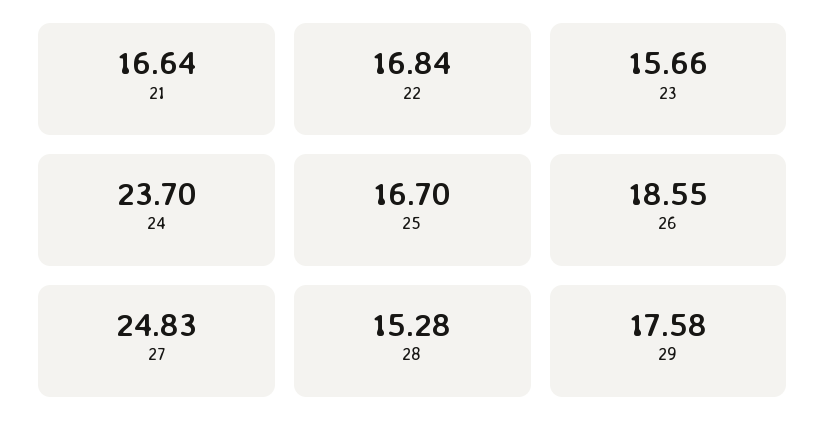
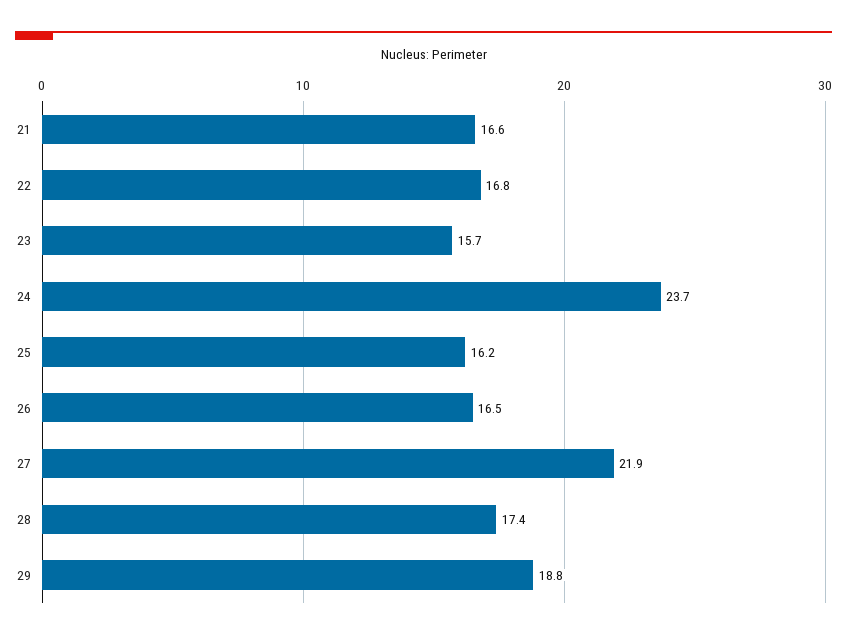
  {
    "21": 16.64,
    "22": 16.84,
    "23": 15.66,
    "24": 23.7,
-   "25": 16.7,
+   "25": 16.2,
-   "26": 18.55,
+   "26": 16.5,
-   "27": 24.83,
+   "27": 21.9,
-   "28": 15.28,
+   "28": 17.4,
-   "29": 17.58
+   "29": 18.8
  }

